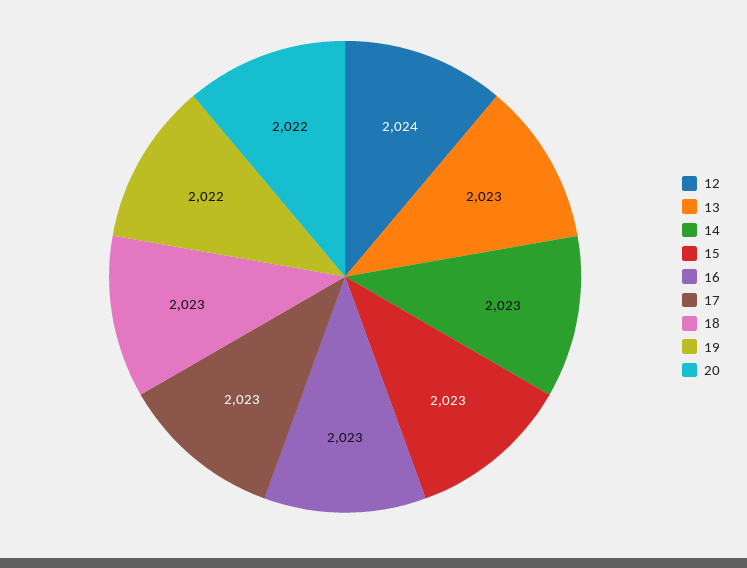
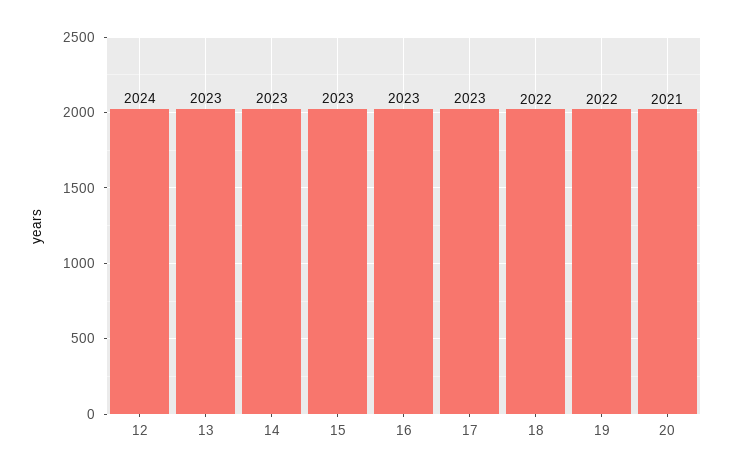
  {
    "12": 2024,
    "13": 2023,
    "14": 2023,
    "15": 2023,
    "16": 2023,
    "17": 2023,
-   "18": 2023,
+   "18": 2022,
    "19": 2022,
-   "20": 2022
+   "20": 2021
  }

